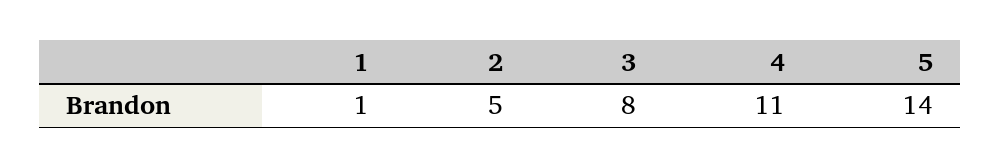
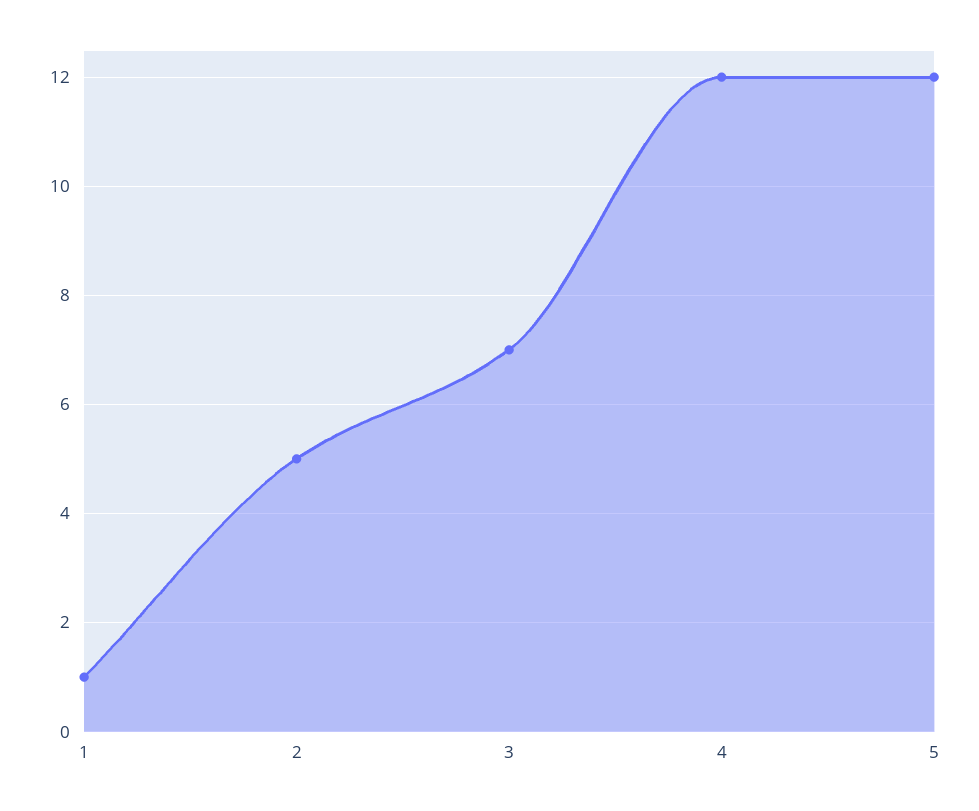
  {
    "1": 1,
    "2": 5,
-   "3": 8,
+   "3": 7,
-   "4": 11,
+   "4": 12,
-   "5": 14
+   "5": 12
  }

